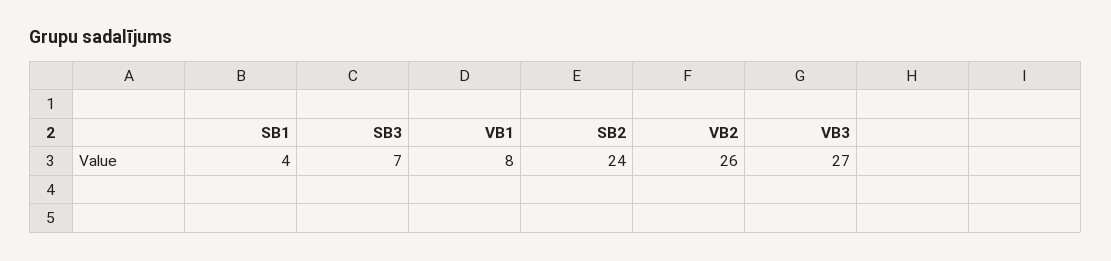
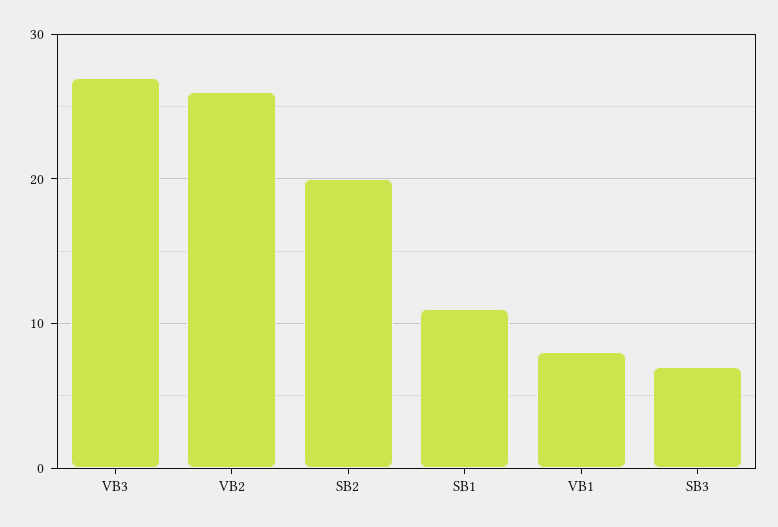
  {
-   "SB1": 4,
+   "SB1": 11,
    "SB3": 7,
    "VB1": 8,
-   "SB2": 24,
+   "SB2": 20,
    "VB2": 26,
    "VB3": 27
  }

